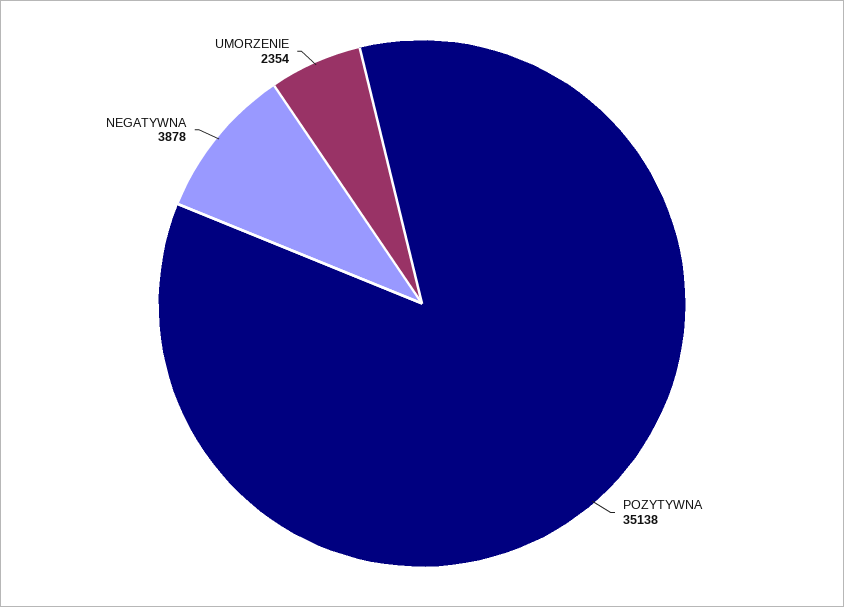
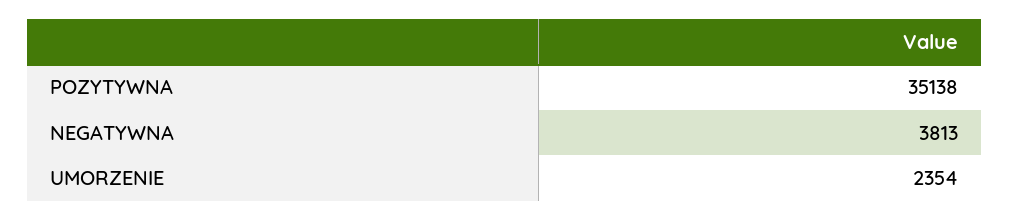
  {
    "POZYTYWNA": 35138,
-   "NEGATYWNA": 3878,
+   "NEGATYWNA": 3813,
    "UMORZENIE": 2354
  }

